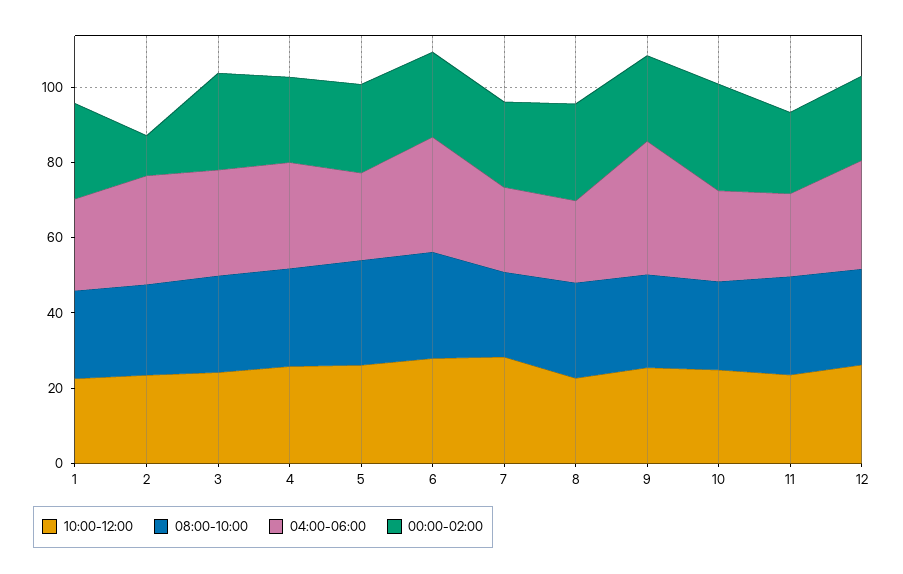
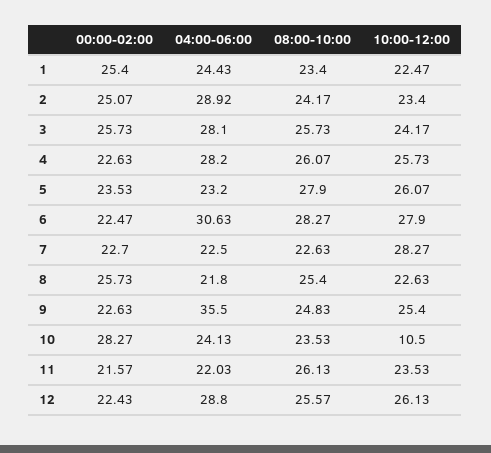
  {
    "10:00-12:00": {
      "1": 22.47,
      "2": 23.4,
      "3": 24.17,
      "4": 25.73,
      "5": 26.07,
      "6": 27.9,
      "7": 28.27,
      "8": 22.63,
      "9": 25.4,
-     "10": 25,
+     "10": 10.5,
      "11": 23.53,
      "12": 26.13
    },
    "08:00-10:00": {
      "1": 23.4,
      "2": 24.17,
      "3": 25.73,
      "4": 26.07,
      "5": 27.9,
      "6": 28.27,
      "7": 22.63,
      "8": 25.4,
      "9": 24.83,
      "10": 23.53,
      "11": 26.13,
      "12": 25.57
    },
    "04:00-06:00": {
      "1": 24.43,
      "2": 28.92,
      "3": 28.1,
      "4": 28.2,
      "5": 23.2,
      "6": 30.63,
      "7": 22.5,
      "8": 21.8,
      "9": 35.5,
      "10": 24.13,
      "11": 22.03,
      "12": 28.8
    },
    "00:00-02:00": {
      "1": 25.4,
-     "2": 10,
+     "2": 25.07,
      "3": 25.73,
      "4": 22.63,
      "5": 23.53,
      "6": 22.47,
      "7": 22.7,
      "8": 25.73,
      "9": 22.63,
      "10": 28.27,
      "11": 21.57,
      "12": 22.43
    }
  }

